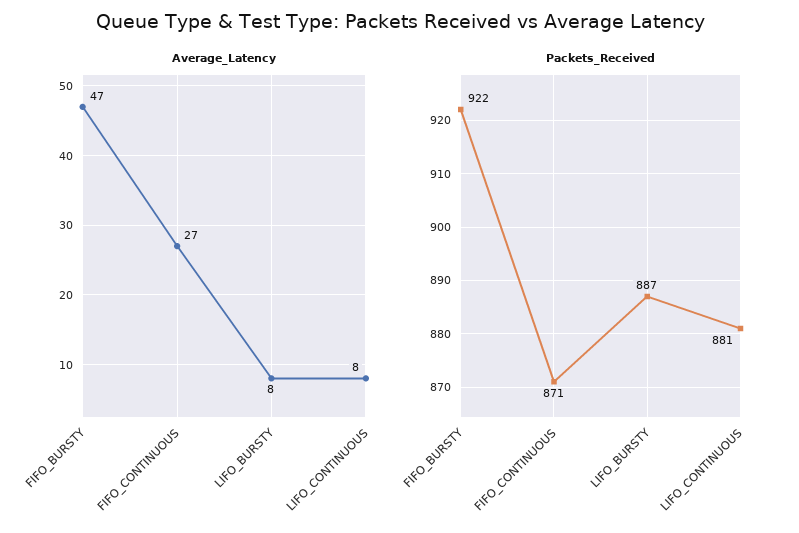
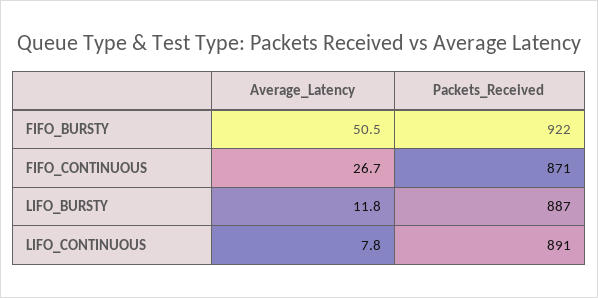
  {
    "Average_Latency": {
-     "FIFO_BURSTY": 47,
+     "FIFO_BURSTY": 50.5,
      "FIFO_CONTINUOUS": 26.7,
-     "LIFO_BURSTY": 8,
+     "LIFO_BURSTY": 11.8,
      "LIFO_CONTINUOUS": 7.8
    },
    "Packets_Received": {
      "FIFO_BURSTY": 922,
      "FIFO_CONTINUOUS": 871,
      "LIFO_BURSTY": 887,
-     "LIFO_CONTINUOUS": 881
+     "LIFO_CONTINUOUS": 891
    }
  }

